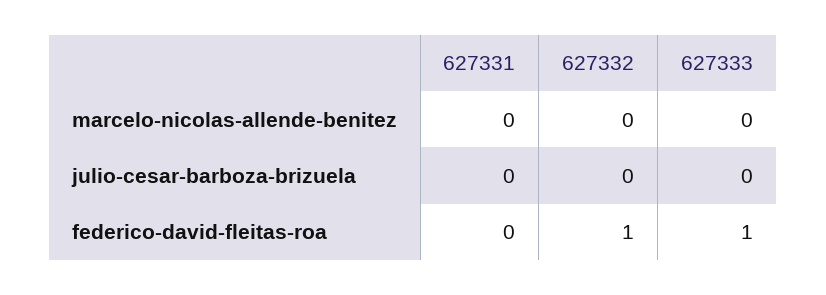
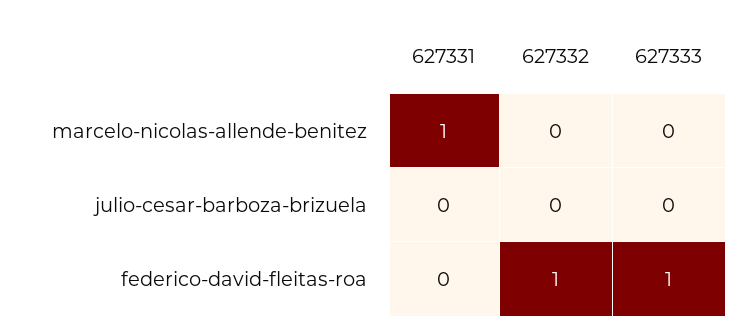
  {
    "627331": {
-     "marcelo-nicolas-allende-benitez": 0,
+     "marcelo-nicolas-allende-benitez": 1,
      "julio-cesar-barboza-brizuela": 0,
      "federico-david-fleitas-roa": 0
    },
    "627332": {
      "marcelo-nicolas-allende-benitez": 0,
      "julio-cesar-barboza-brizuela": 0,
      "federico-david-fleitas-roa": 1
    },
    "627333": {
      "marcelo-nicolas-allende-benitez": 0,
      "julio-cesar-barboza-brizuela": 0,
      "federico-david-fleitas-roa": 1
    }
  }

